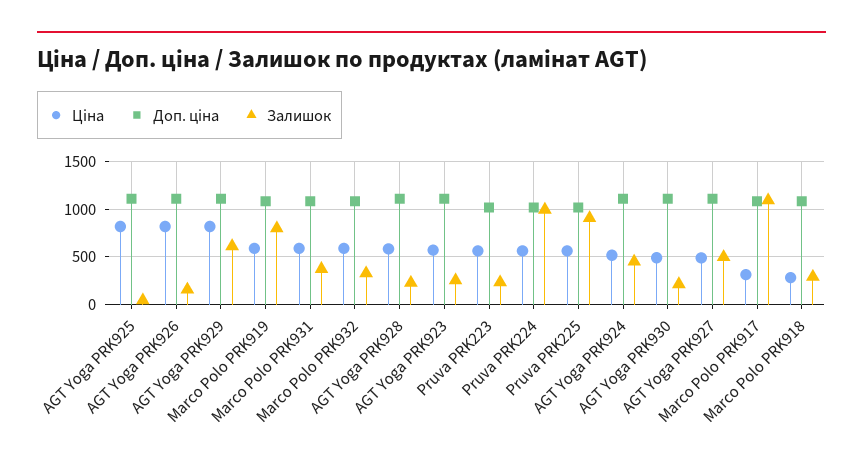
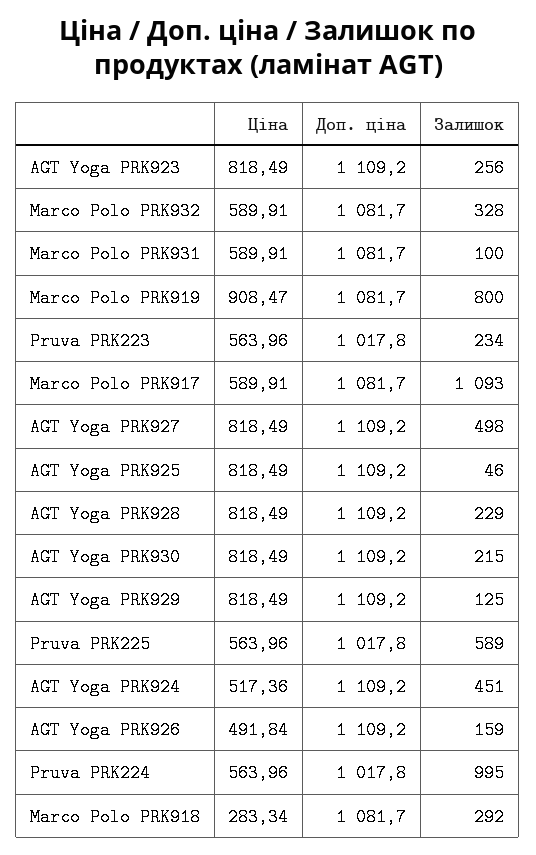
  {
    "Ціна": {
      "AGT Yoga PRK925": 818.49,
-     "AGT Yoga PRK926": 800,
+     "AGT Yoga PRK926": 491.84,
      "AGT Yoga PRK929": 818.49,
-     "Marco Polo PRK919": 600,
+     "Marco Polo PRK919": 908.47,
      "Marco Polo PRK931": 589.91,
      "Marco Polo PRK932": 589.91,
-     "AGT Yoga PRK928": 600,
+     "AGT Yoga PRK928": 818.49,
-     "AGT Yoga PRK923": 600,
+     "AGT Yoga PRK923": 818.49,
      "Pruva PRK223": 563.96,
      "Pruva PRK224": 563.96,
      "Pruva PRK225": 563.96,
      "AGT Yoga PRK924": 517.36,
-     "AGT Yoga PRK930": 500,
+     "AGT Yoga PRK930": 818.49,
-     "AGT Yoga PRK927": 500,
+     "AGT Yoga PRK927": 818.49,
-     "Marco Polo PRK917": 300,
+     "Marco Polo PRK917": 589.91,
      "Marco Polo PRK918": 283.34
    },
    "Доп. ціна": {
      "AGT Yoga PRK925": 1109.2,
      "AGT Yoga PRK926": 1109.2,
      "AGT Yoga PRK929": 1109.2,
      "Marco Polo PRK919": 1081.7,
      "Marco Polo PRK931": 1081.7,
      "Marco Polo PRK932": 1081.7,
      "AGT Yoga PRK928": 1109.2,
      "AGT Yoga PRK923": 1109.2,
      "Pruva PRK223": 1017.8,
      "Pruva PRK224": 1017.8,
      "Pruva PRK225": 1017.8,
      "AGT Yoga PRK924": 1109.2,
      "AGT Yoga PRK930": 1109.2,
      "AGT Yoga PRK927": 1109.2,
      "Marco Polo PRK917": 1081.7,
      "Marco Polo PRK918": 1081.7
    },
    "Залишок": {
      "AGT Yoga PRK925": 46,
      "AGT Yoga PRK926": 159,
-     "AGT Yoga PRK929": 600,
+     "AGT Yoga PRK929": 125,
      "Marco Polo PRK919": 800,
-     "Marco Polo PRK931": 400,
+     "Marco Polo PRK931": 100,
      "Marco Polo PRK932": 328,
      "AGT Yoga PRK928": 229,
      "AGT Yoga PRK923": 256,
      "Pruva PRK223": 234,
      "Pruva PRK224": 995,
-     "Pruva PRK225": 900,
+     "Pruva PRK225": 589,
      "AGT Yoga PRK924": 451,
      "AGT Yoga PRK930": 215,
      "AGT Yoga PRK927": 498,
      "Marco Polo PRK917": 1093,
      "Marco Polo PRK918": 292
    }
  }

